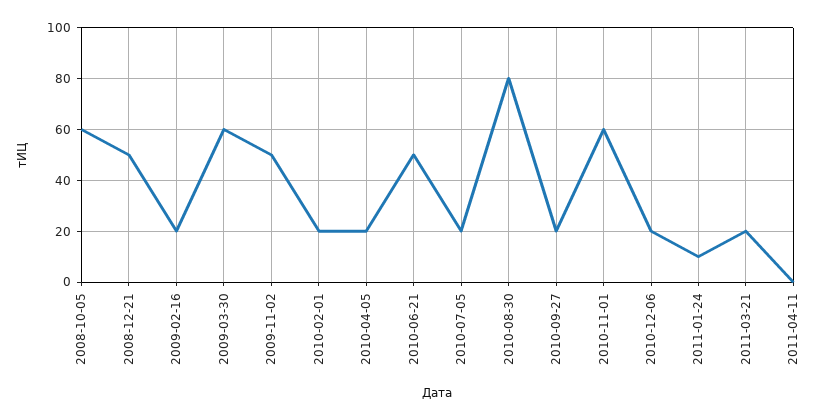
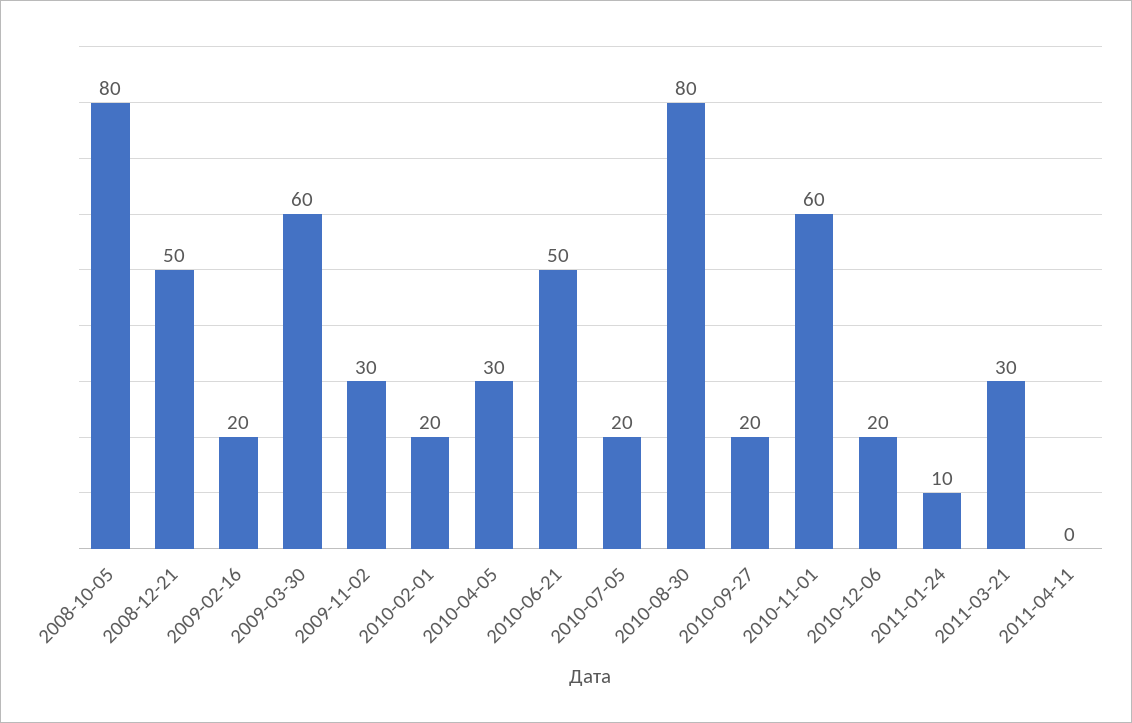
  {
-   "2008-10-05": 60,
+   "2008-10-05": 80,
    "2008-12-21": 50,
    "2009-02-16": 20,
    "2009-03-30": 60,
-   "2009-11-02": 50,
+   "2009-11-02": 30,
    "2010-02-01": 20,
-   "2010-04-05": 20,
+   "2010-04-05": 30,
    "2010-06-21": 50,
    "2010-07-05": 20,
    "2010-08-30": 80,
    "2010-09-27": 20,
    "2010-11-01": 60,
    "2010-12-06": 20,
    "2011-01-24": 10,
-   "2011-03-21": 20,
+   "2011-03-21": 30,
    "2011-04-11": 0
  }

